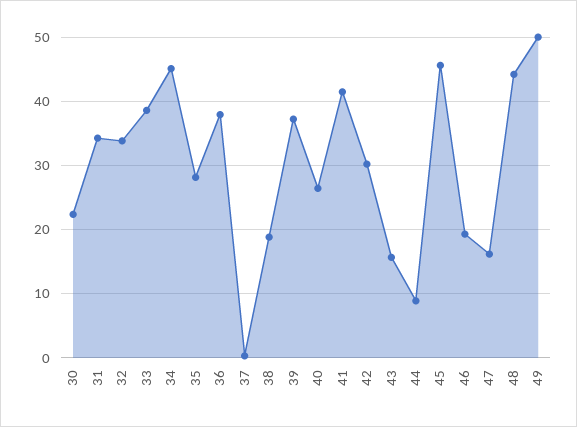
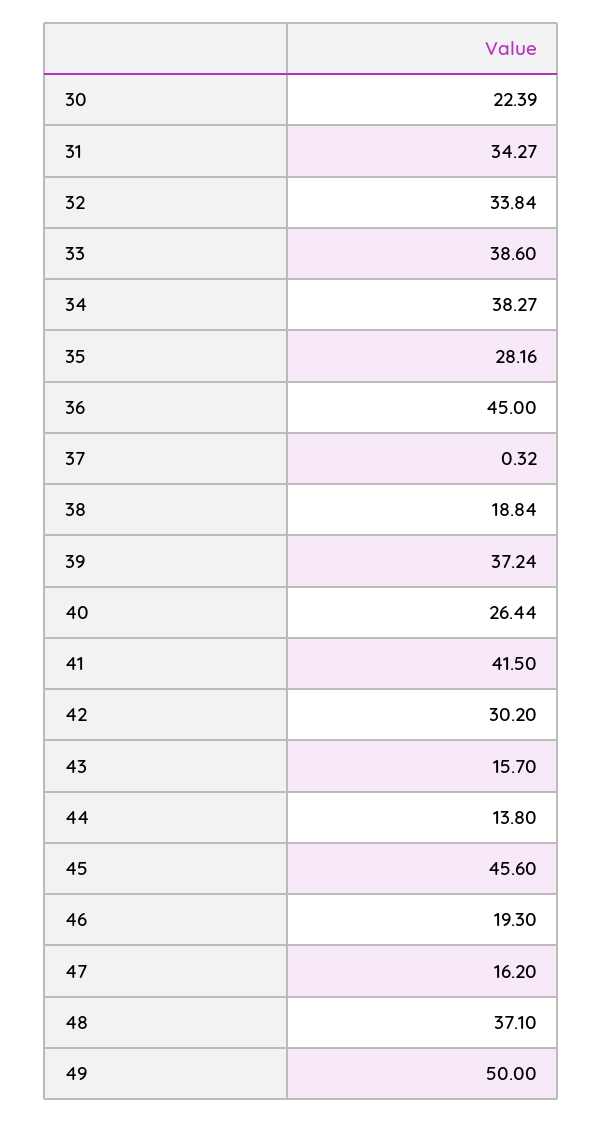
  {
    "30": 22.39,
    "31": 34.27,
    "32": 33.84,
    "33": 38.6,
-   "34": 45,
+   "34": 38.27,
    "35": 28.16,
-   "36": 38,
+   "36": 45,
    "37": 0.32,
    "38": 18.84,
    "39": 37.24,
    "40": 26.44,
    "41": 41.5,
    "42": 30.2,
    "43": 15.7,
-   "44": 9,
+   "44": 13.8,
    "45": 45.6,
    "46": 19.3,
    "47": 16.2,
-   "48": 44,
+   "48": 37.1,
    "49": 50
  }

